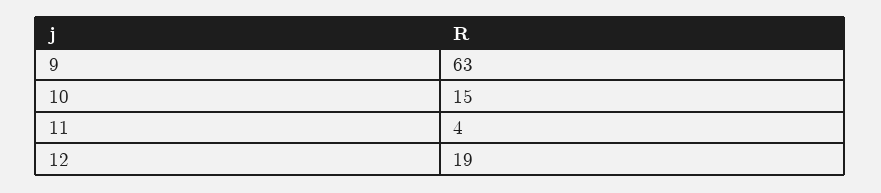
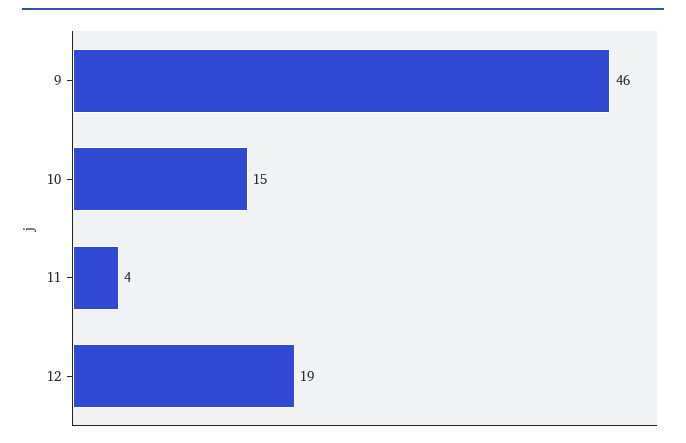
  {
-   "9": 63,
+   "9": 46,
    "10": 15,
    "11": 4,
    "12": 19
  }

